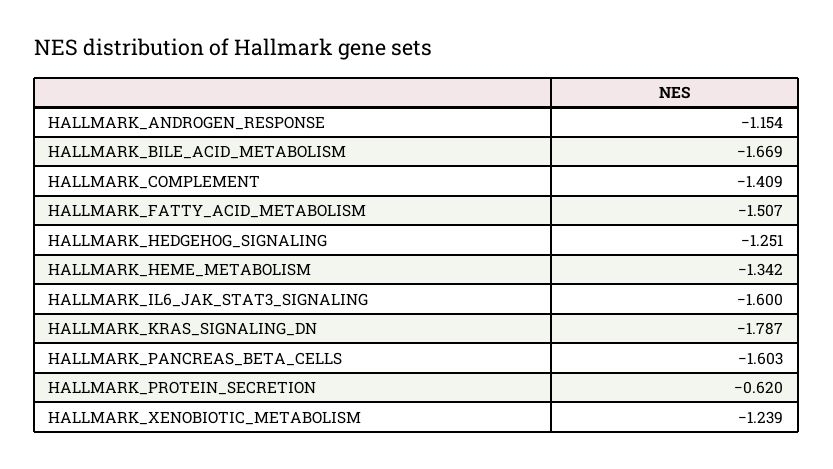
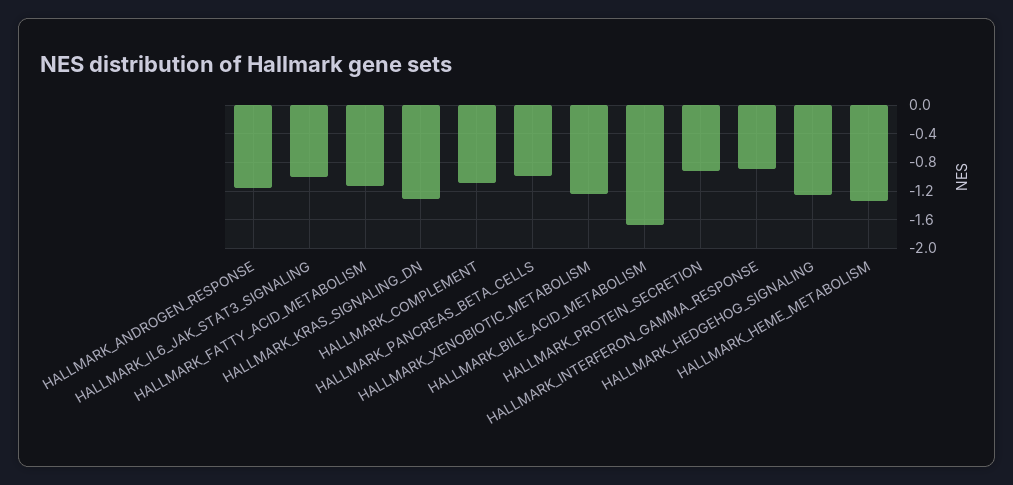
  {
    "HALLMARK_ANDROGEN_RESPONSE": -1.154,
    "HALLMARK_BILE_ACID_METABOLISM": -1.669,
-   "HALLMARK_COMPLEMENT": -1.409,
+   "HALLMARK_COMPLEMENT": -1.1,
-   "HALLMARK_FATTY_ACID_METABOLISM": -1.507,
+   "HALLMARK_FATTY_ACID_METABOLISM": -1.1,
    "HALLMARK_HEDGEHOG_SIGNALING": -1.251,
    "HALLMARK_HEME_METABOLISM": -1.342,
-   "HALLMARK_IL6_JAK_STAT3_SIGNALING": -1.6,
+   "HALLMARK_IL6_JAK_STAT3_SIGNALING": -1,
-   "HALLMARK_KRAS_SIGNALING_DN": -1.787,
+   "HALLMARK_KRAS_SIGNALING_DN": -1.3,
-   "HALLMARK_PANCREAS_BETA_CELLS": -1.603,
+   "HALLMARK_PANCREAS_BETA_CELLS": -1,
-   "HALLMARK_PROTEIN_SECRETION": -0.62,
+   "HALLMARK_PROTEIN_SECRETION": -0.9,
-   "HALLMARK_XENOBIOTIC_METABOLISM": -1.239
+   "HALLMARK_XENOBIOTIC_METABOLISM": -1.239,
+   "HALLMARK_INTERFERON_GAMMA_RESPONSE": -0.9
  }

